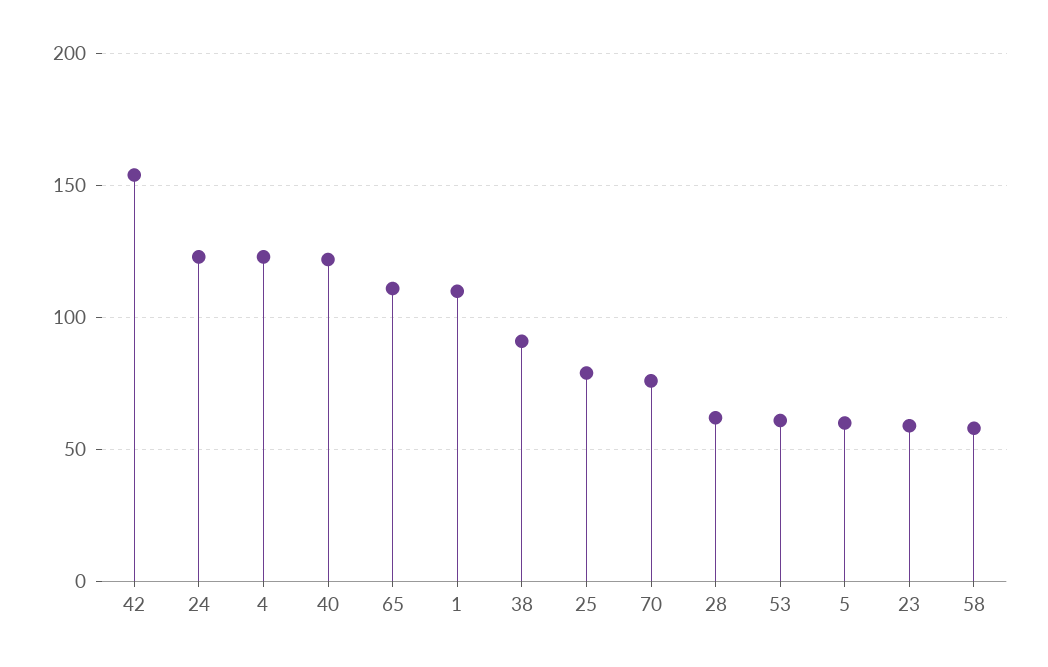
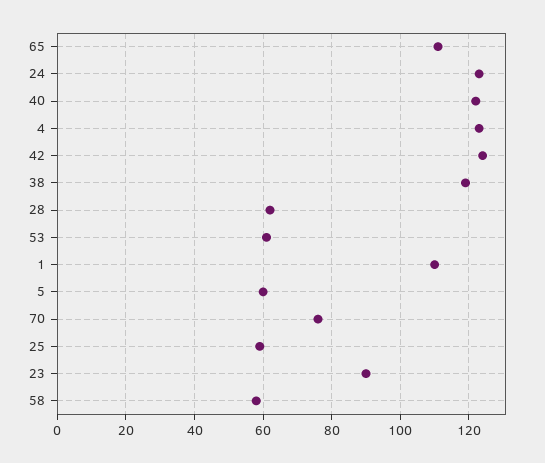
  {
-   "42": 155,
+   "42": 125,
    "24": 125,
    "4": 125,
    "40": 120,
    "65": 110,
    "1": 110,
-   "38": 90,
+   "38": 120,
-   "25": 80,
+   "25": 60,
    "70": 75,
    "28": 60,
    "53": 60,
    "5": 60,
-   "23": 60,
+   "23": 90,
    "58": 60
  }

